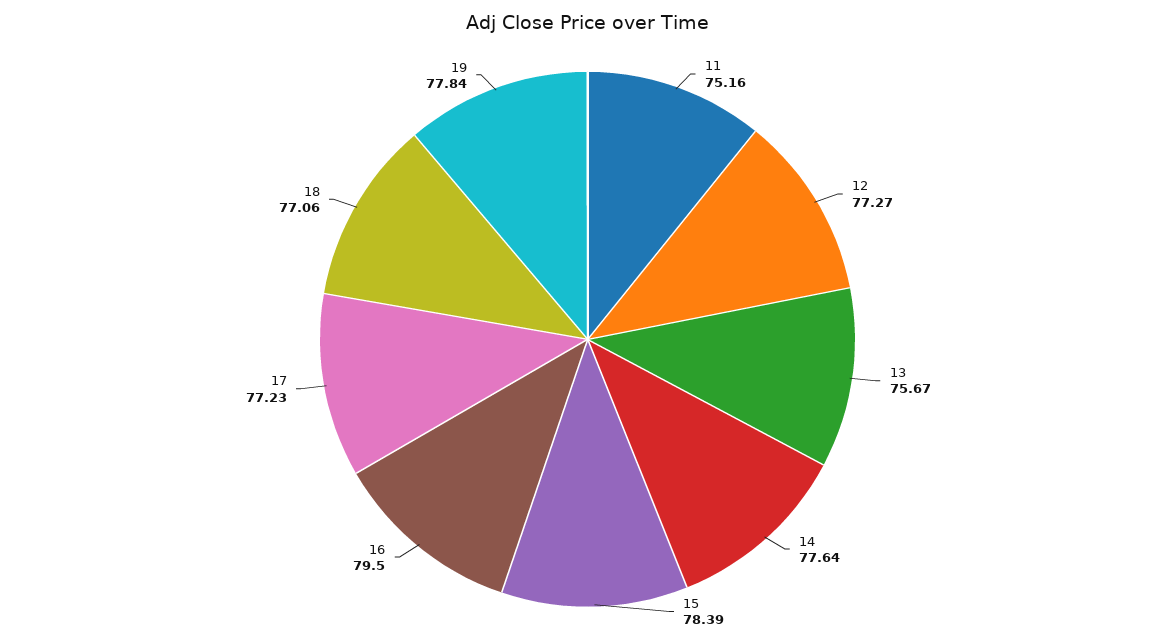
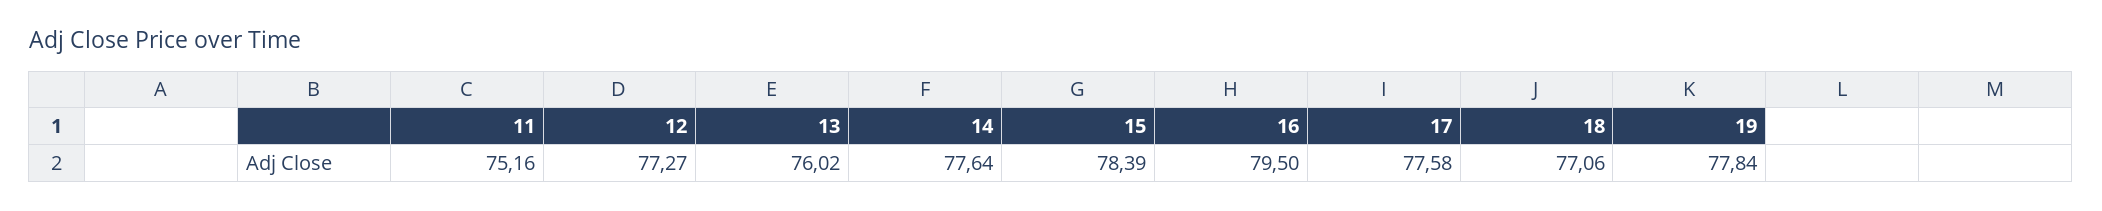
  {
    "11": 75.16,
    "12": 77.27,
-   "13": 75.67,
+   "13": 76.02,
    "14": 77.64,
    "15": 78.39,
    "16": 79.5,
-   "17": 77.23,
+   "17": 77.58,
    "18": 77.06,
    "19": 77.84
  }

